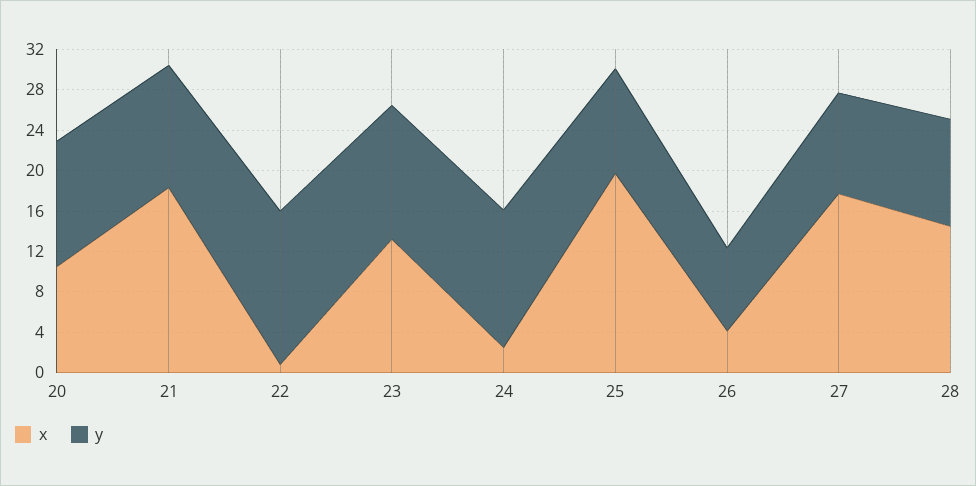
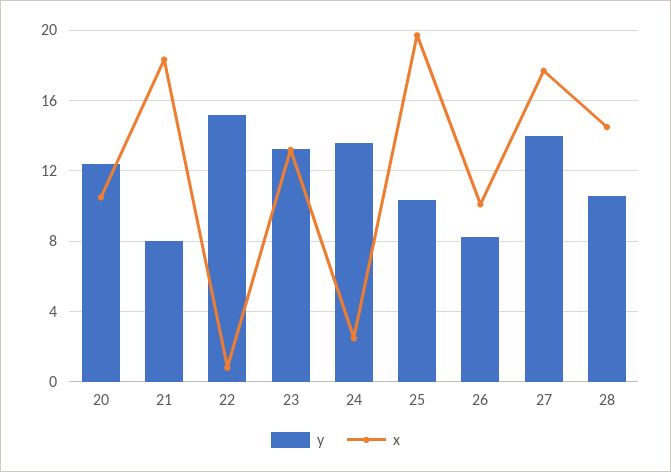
  {
    "x": {
      "20": 10.5,
      "21": 18.5,
      "22": 1,
      "23": 13,
      "24": 2.5,
      "25": 19.5,
-     "26": 4,
+     "26": 10,
      "27": 17.5,
      "28": 14.5
    },
    "y": {
      "20": 12.5,
-     "21": 12,
+     "21": 8,
      "22": 15,
      "23": 13,
      "24": 13.5,
      "25": 10.5,
      "26": 8,
-     "27": 10,
+     "27": 14,
      "28": 10.5
    }
  }

